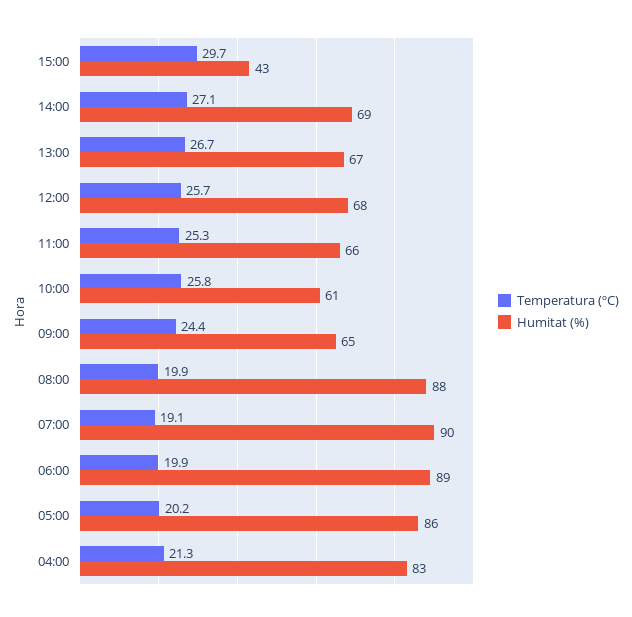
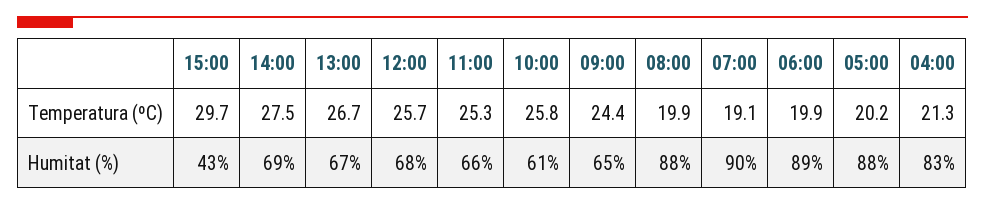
  {
    "Temperatura (ºC)": {
      "15:00": 29.7,
-     "14:00": 27.1,
+     "14:00": 27.5,
      "13:00": 26.7,
      "12:00": 25.7,
      "11:00": 25.3,
      "10:00": 25.8,
      "09:00": 24.4,
      "08:00": 19.9,
      "07:00": 19.1,
      "06:00": 19.9,
      "05:00": 20.2,
      "04:00": 21.3
    },
    "Humitat (%)": {
      "15:00": 43,
      "14:00": 69,
      "13:00": 67,
      "12:00": 68,
      "11:00": 66,
      "10:00": 61,
      "09:00": 65,
      "08:00": 88,
      "07:00": 90,
      "06:00": 89,
-     "05:00": 86,
+     "05:00": 88,
      "04:00": 83
    }
  }

